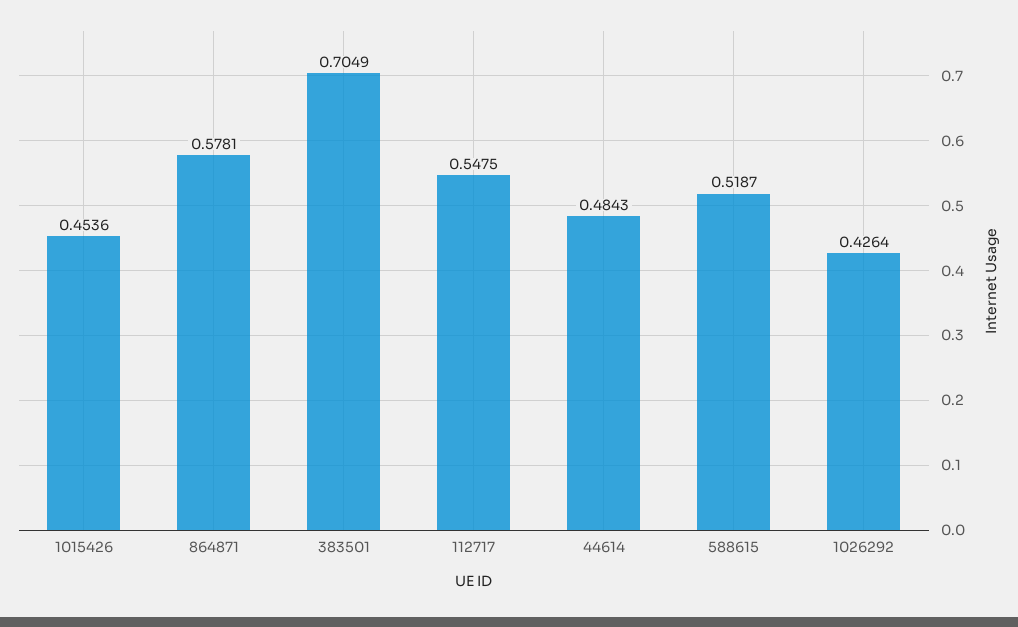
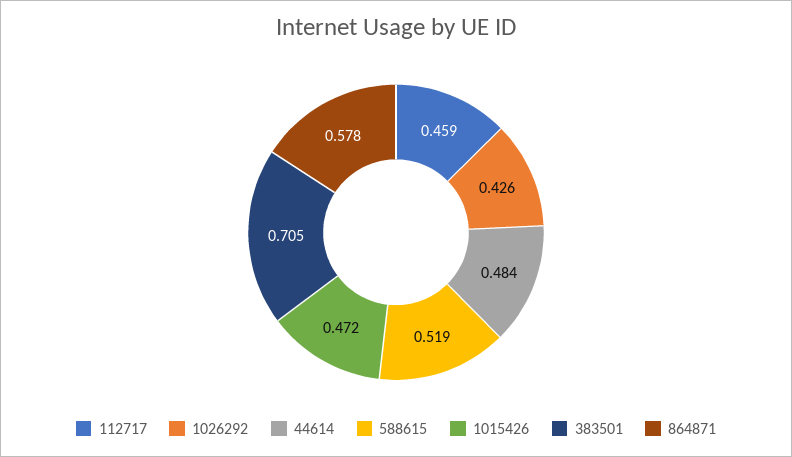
  {
-   "1015426": 0.4536,
+   "1015426": 0.472,
    "864871": 0.5781,
    "383501": 0.7049,
-   "112717": 0.5475,
+   "112717": 0.459,
    "44614": 0.4843,
    "588615": 0.5187,
    "1026292": 0.4264
  }

